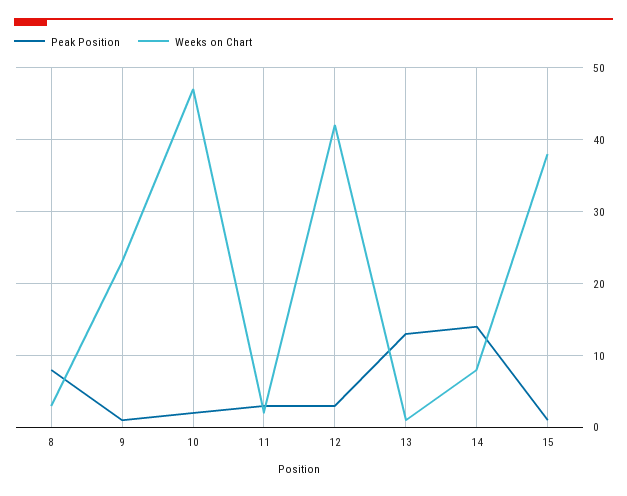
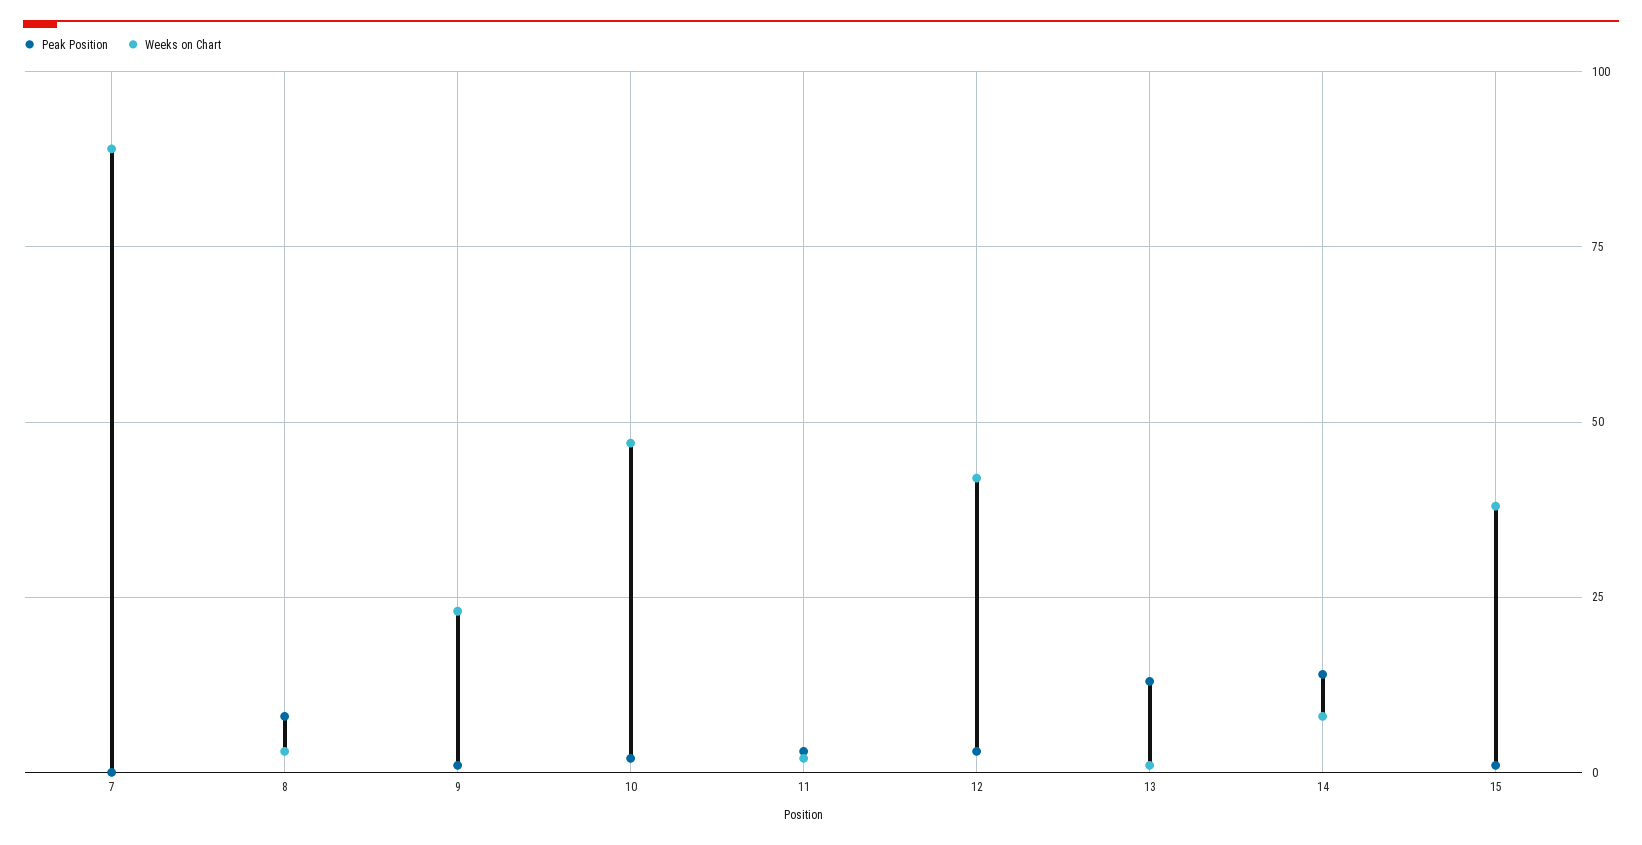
  {
    "Peak Position": {
      "8": 8,
      "9": 1,
      "10": 2,
      "11": 3,
      "12": 3,
      "13": 13,
      "14": 14,
-     "15": 1
+     "15": 1,
+     "7": 0
    },
    "Weeks on Chart": {
      "8": 3,
      "9": 23,
      "10": 47,
      "11": 2,
      "12": 42,
      "13": 1,
      "14": 8,
-     "15": 38
+     "15": 38,
+     "7": 90
    }
  }

